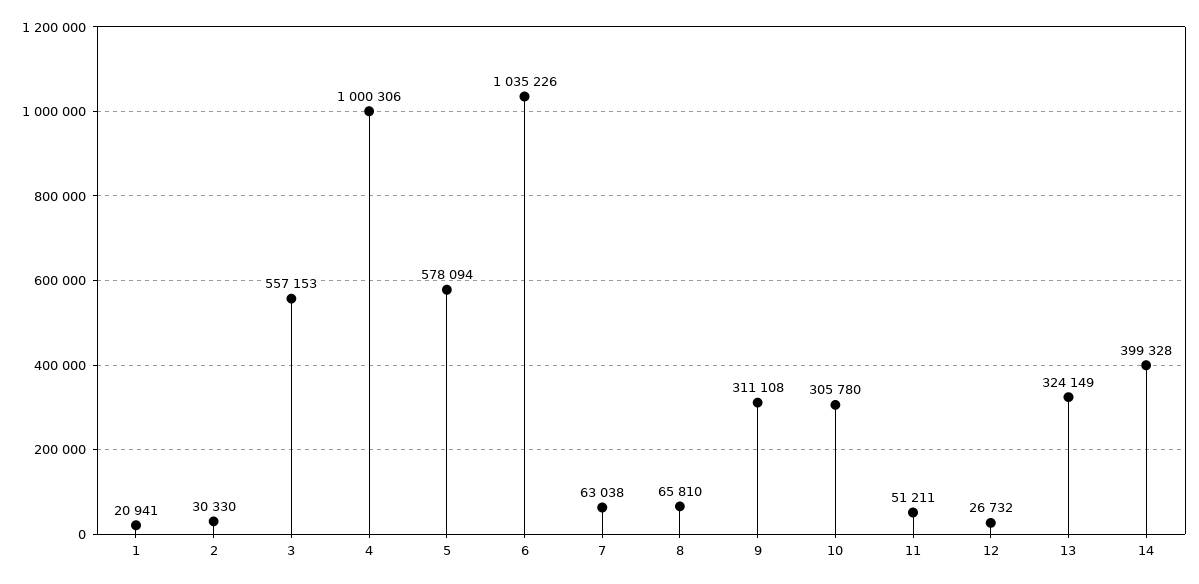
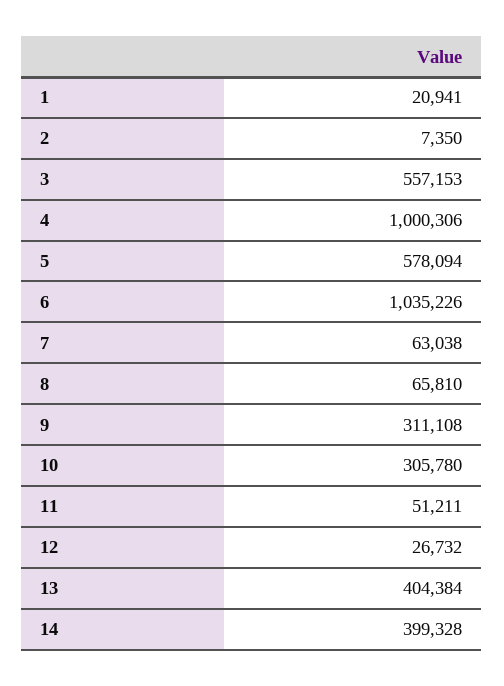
  {
    "1": 20941,
-   "2": 30330,
+   "2": 7350,
    "3": 557153,
    "4": 1000306,
    "5": 578094,
    "6": 1035226,
    "7": 63038,
    "8": 65810,
    "9": 311108,
    "10": 305780,
    "11": 51211,
    "12": 26732,
-   "13": 324149,
+   "13": 404384,
    "14": 399328
  }

